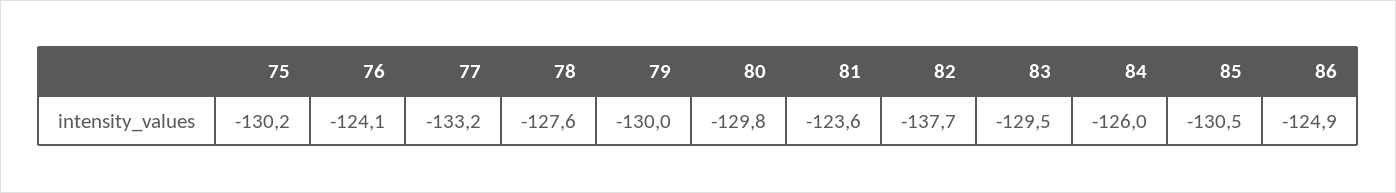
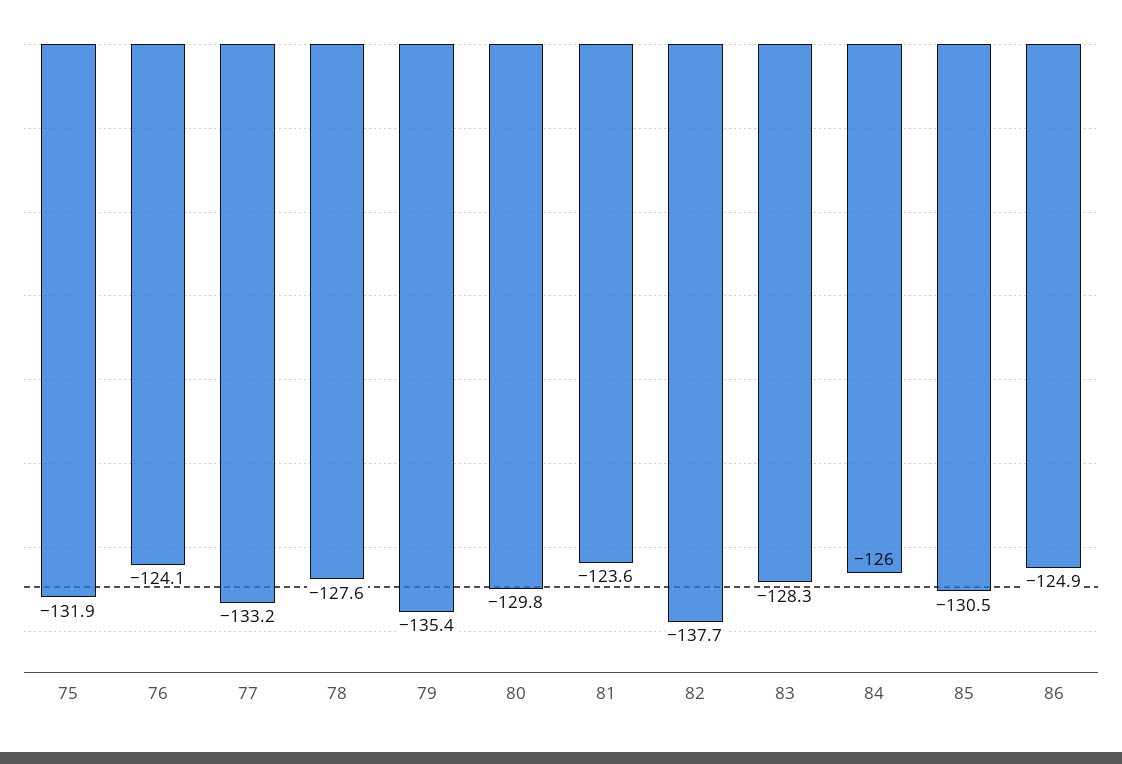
  {
-   "75": -130.2,
+   "75": -131.9,
    "76": -124.1,
    "77": -133.2,
    "78": -127.6,
-   "79": -130,
+   "79": -135.4,
    "80": -129.8,
    "81": -123.6,
    "82": -137.7,
-   "83": -129.5,
+   "83": -128.3,
    "84": -126,
    "85": -130.5,
    "86": -124.9
  }

